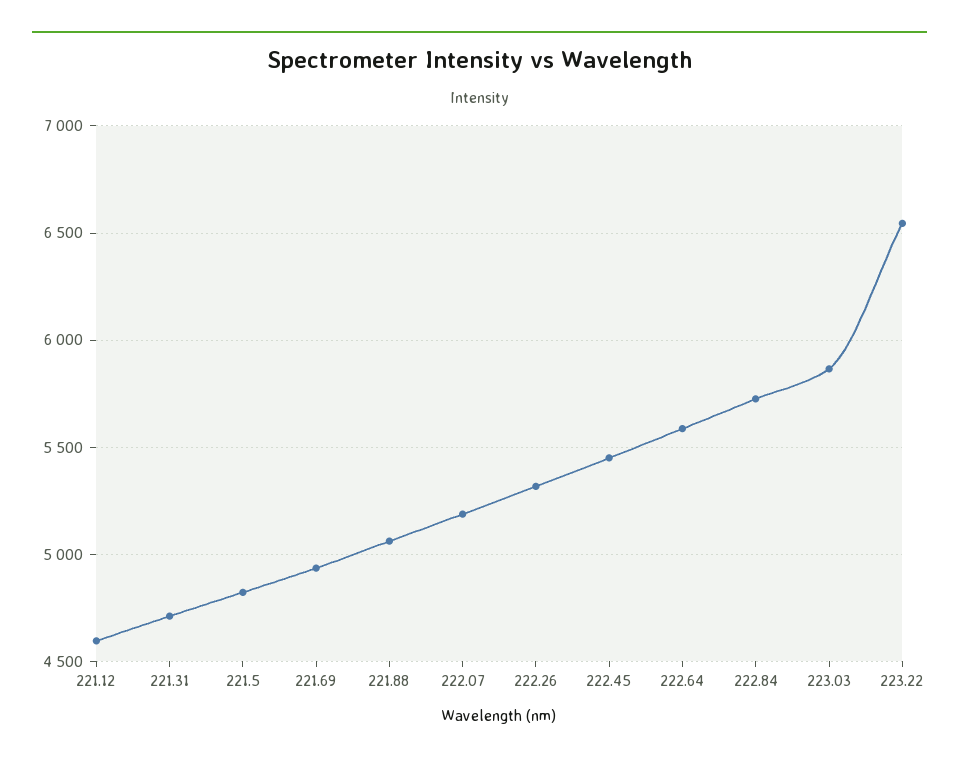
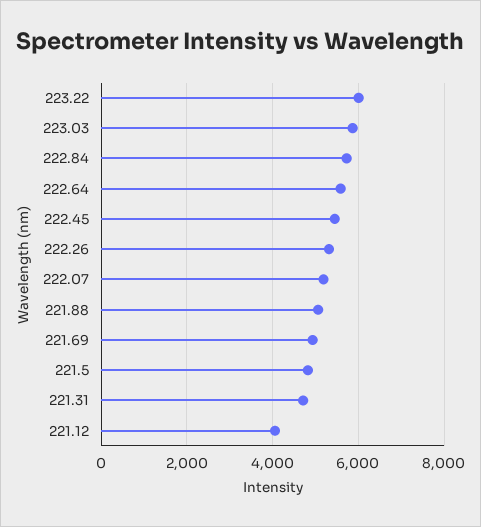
  {
-   "221.12": 4600,
+   "221.12": 4000,
    "221.31": 4700,
    "221.5": 4800,
    "221.69": 4950,
    "221.88": 5050,
    "222.07": 5200,
    "222.26": 5300,
    "222.45": 5450,
    "222.64": 5600,
    "222.84": 5750,
    "223.03": 5850,
-   "223.22": 6550
+   "223.22": 6000
  }

